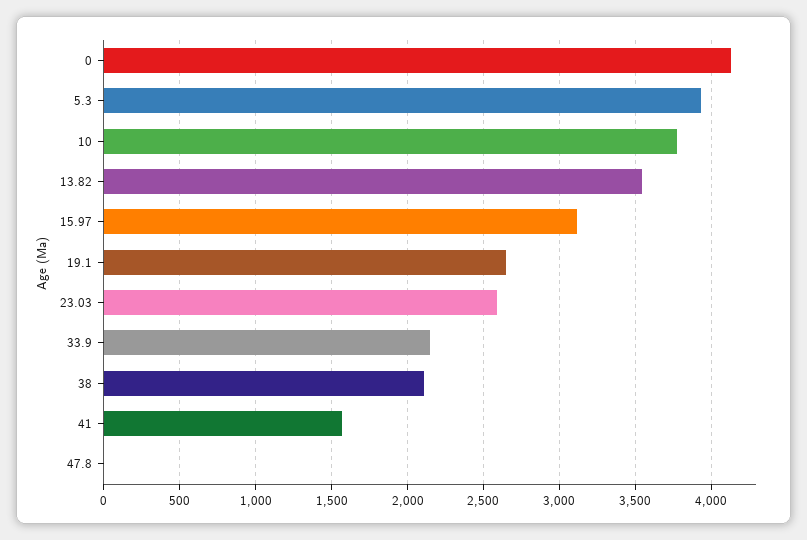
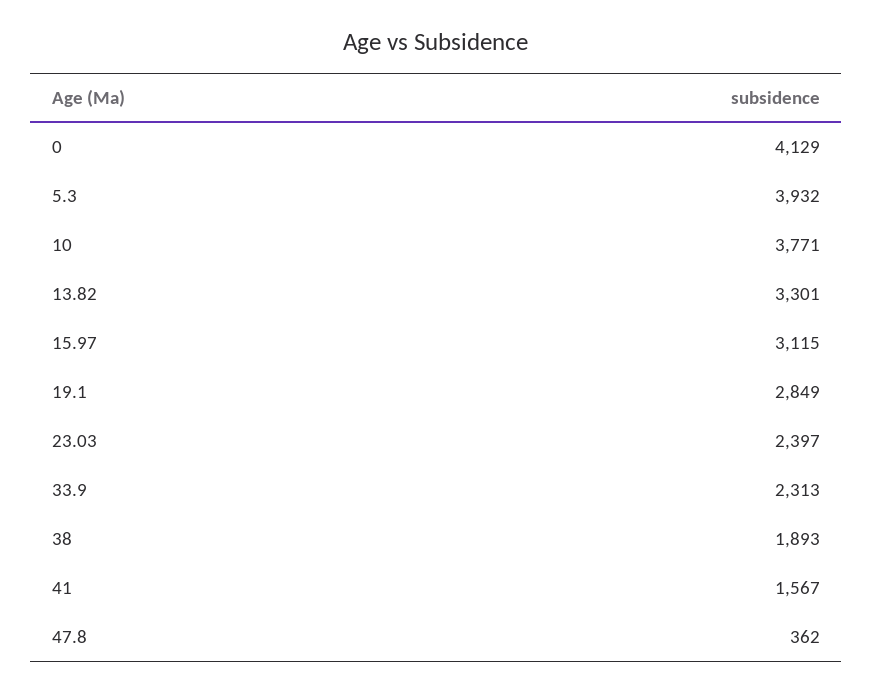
  {
    "0": 4129,
    "5.3": 3932,
    "10": 3771,
-   "13.82": 3550,
+   "13.82": 3301,
    "15.97": 3115,
-   "19.1": 2650,
+   "19.1": 2849,
-   "23.03": 2600,
+   "23.03": 2397,
-   "33.9": 2150,
+   "33.9": 2313,
-   "38": 2100,
+   "38": 1893,
    "41": 1567,
-   "47.8": 0
+   "47.8": 362
  }

